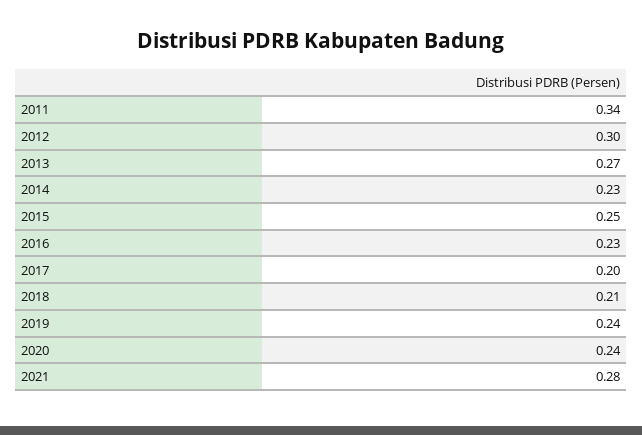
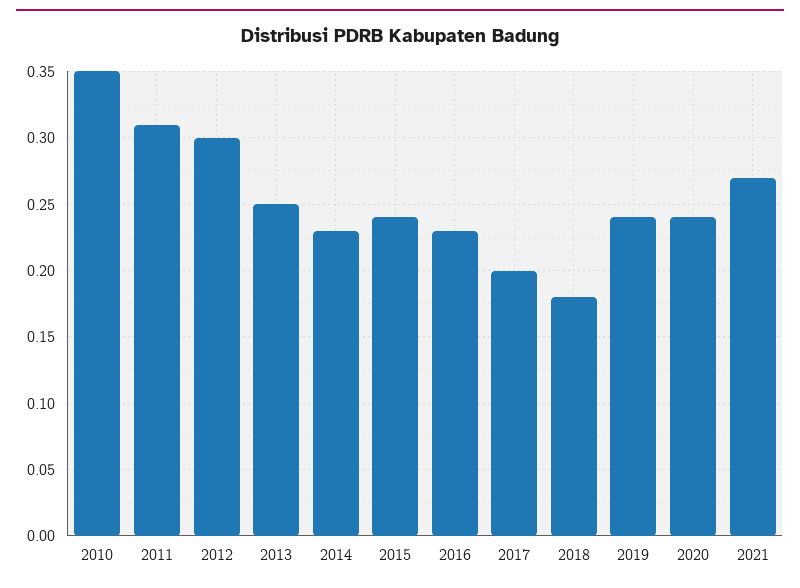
  {
-   "2011": 0.34,
+   "2011": 0.31,
    "2012": 0.3,
-   "2013": 0.27,
+   "2013": 0.25,
    "2014": 0.23,
-   "2015": 0.25,
+   "2015": 0.24,
    "2016": 0.23,
    "2017": 0.2,
-   "2018": 0.21,
+   "2018": 0.18,
    "2019": 0.24,
    "2020": 0.24,
-   "2021": 0.28
+   "2021": 0.27,
+   "2010": 0.35
  }

